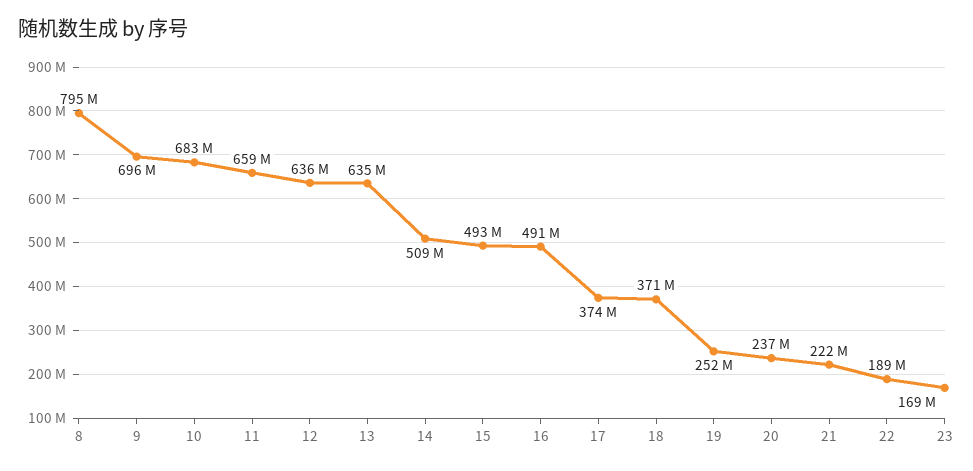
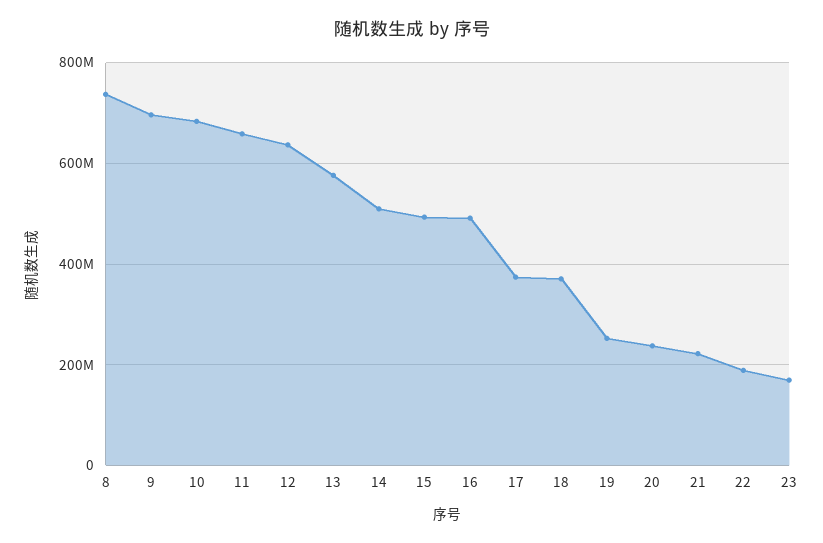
  {
-   "8": 795000000,
+   "8": 740000000,
    "9": 696000000,
    "10": 683000000,
    "11": 659000000,
    "12": 636000000,
-   "13": 635000000,
+   "13": 580000000,
    "14": 509000000,
    "15": 493000000,
    "16": 491000000,
    "17": 374000000,
    "18": 371000000,
    "19": 252000000,
    "20": 237000000,
    "21": 222000000,
    "22": 189000000,
    "23": 169000000
  }

